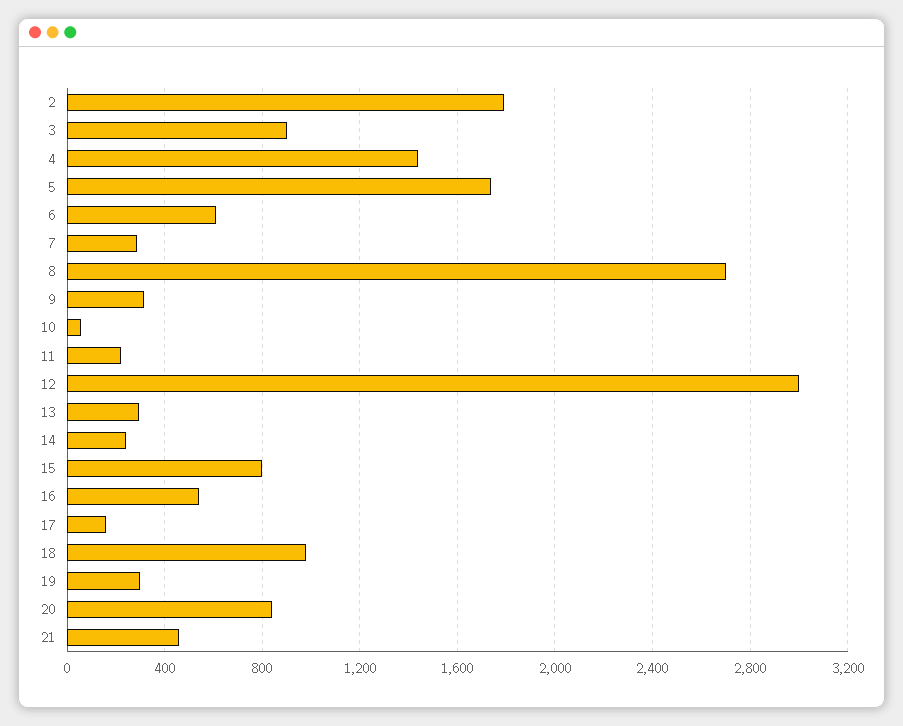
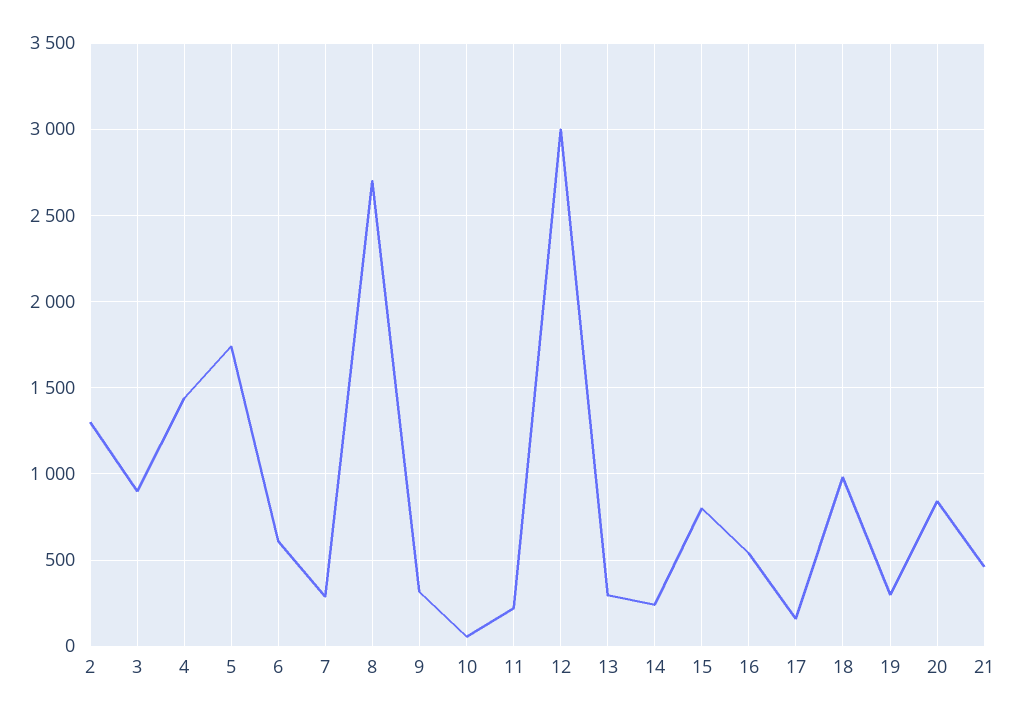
  {
-   "2": 1800,
+   "2": 1300,
    "3": 900,
    "4": 1450,
    "5": 1750,
    "6": 600,
    "7": 300,
    "8": 2700,
    "9": 300,
    "10": 50,
    "11": 200,
    "12": 3000,
    "13": 300,
    "14": 250,
    "15": 800,
    "16": 550,
    "17": 150,
    "18": 1000,
    "19": 300,
    "20": 850,
    "21": 450
  }

